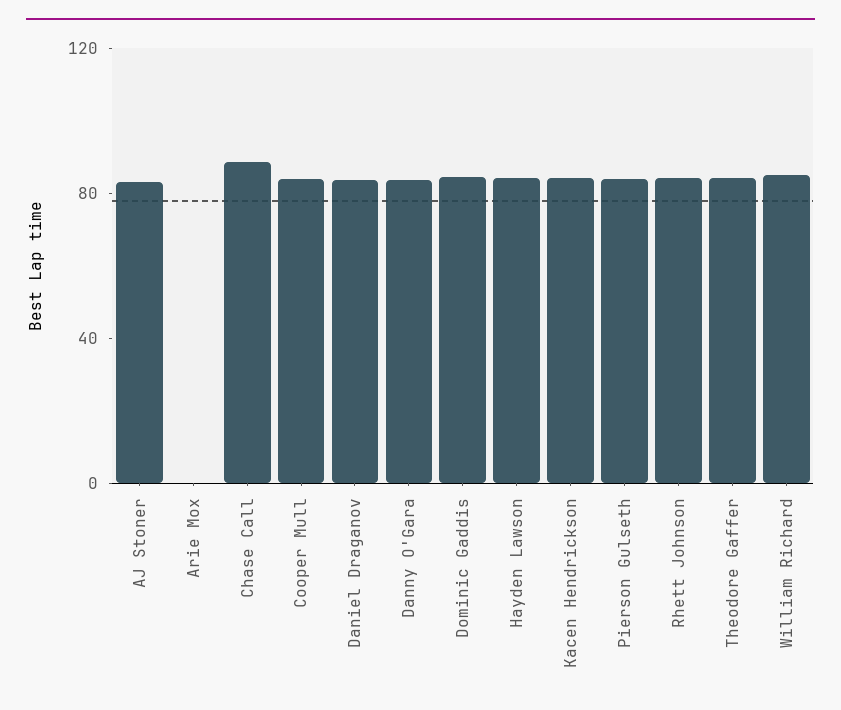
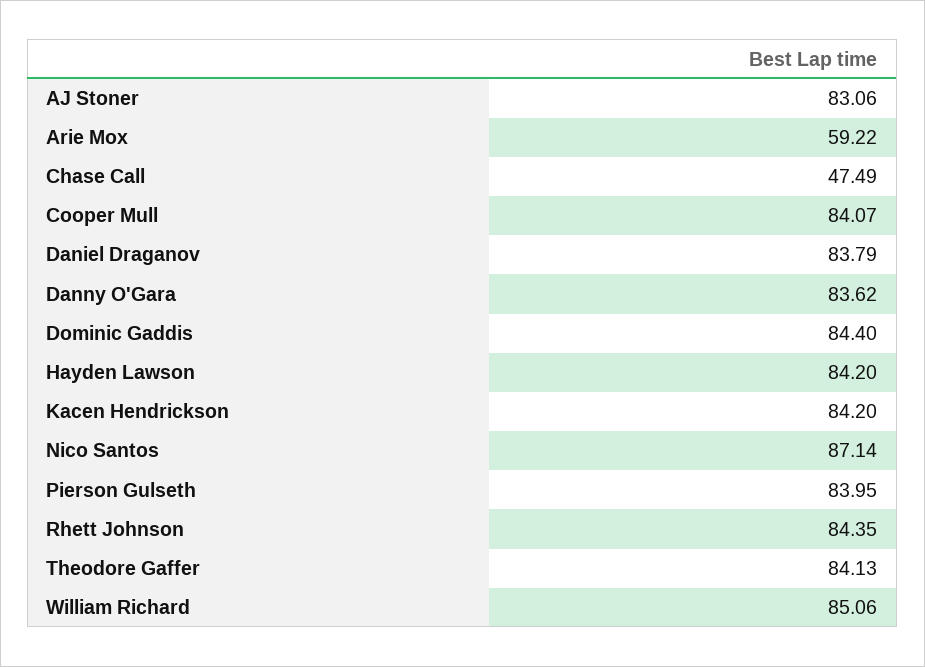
  {
    "AJ Stoner": 83.06,
-   "Arie Mox": 0,
+   "Arie Mox": 59.22,
-   "Chase Call": 90,
+   "Chase Call": 47.49,
    "Cooper Mull": 84.07,
    "Daniel Draganov": 83.79,
    "Danny O'Gara": 83.62,
    "Dominic Gaddis": 84.4,
    "Hayden Lawson": 84.2,
    "Kacen Hendrickson": 84.2,
    "Pierson Gulseth": 83.95,
    "Rhett Johnson": 84.35,
    "Theodore Gaffer": 84.13,
-   "William Richard": 85.06
+   "William Richard": 85.06,
+   "Nico Santos": 87.14
  }

